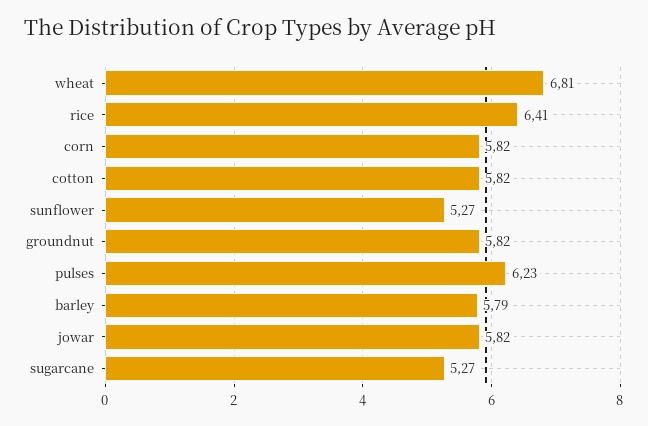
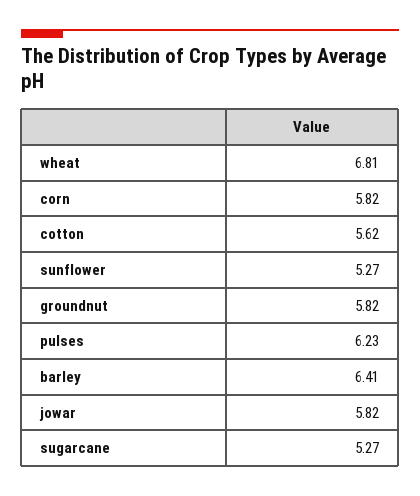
  {
    "wheat": 6.81,
-   "rice": 6.41,
    "corn": 5.82,
-   "cotton": 5.82,
+   "cotton": 5.62,
    "sunflower": 5.27,
    "groundnut": 5.82,
    "pulses": 6.23,
-   "barley": 5.79,
+   "barley": 6.41,
    "jowar": 5.82,
    "sugarcane": 5.27
  }

